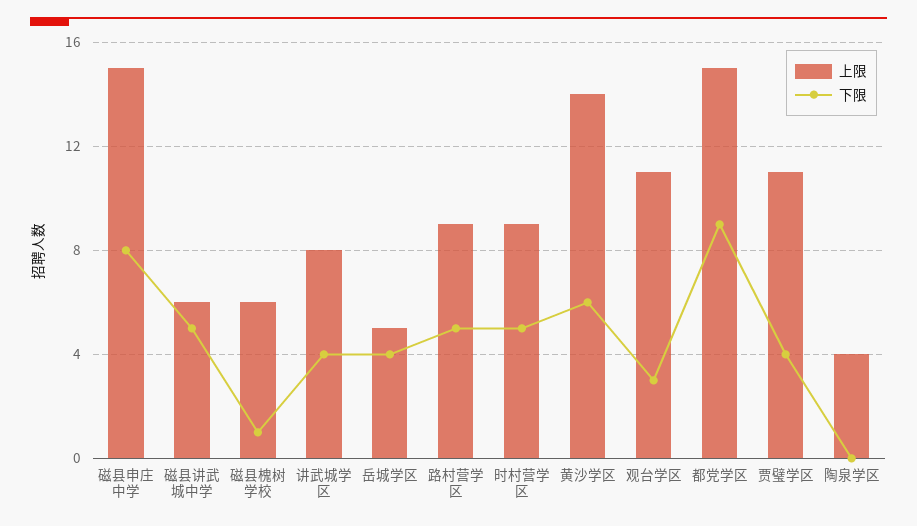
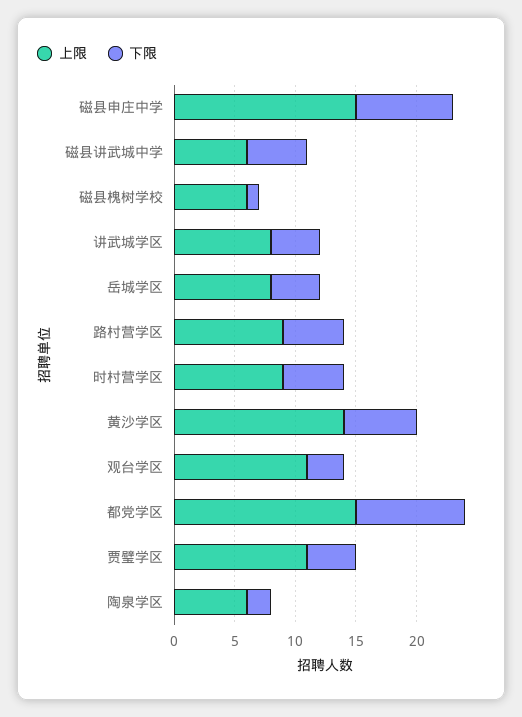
  {
    "上限": {
      "磁县申庄中学": 15,
      "磁县讲武城中学": 6,
      "磁县槐树学校": 6,
      "讲武城学区": 8,
-     "岳城学区": 5,
+     "岳城学区": 8,
      "路村营学区": 9,
      "时村营学区": 9,
      "黄沙学区": 14,
      "观台学区": 11,
      "都党学区": 15,
      "贾璧学区": 11,
-     "陶泉学区": 4
+     "陶泉学区": 6
    },
    "下限": {
      "磁县申庄中学": 8,
      "磁县讲武城中学": 5,
      "磁县槐树学校": 1,
      "讲武城学区": 4,
      "岳城学区": 4,
      "路村营学区": 5,
      "时村营学区": 5,
      "黄沙学区": 6,
      "观台学区": 3,
      "都党学区": 9,
      "贾璧学区": 4,
-     "陶泉学区": 0
+     "陶泉学区": 2
    }
  }

